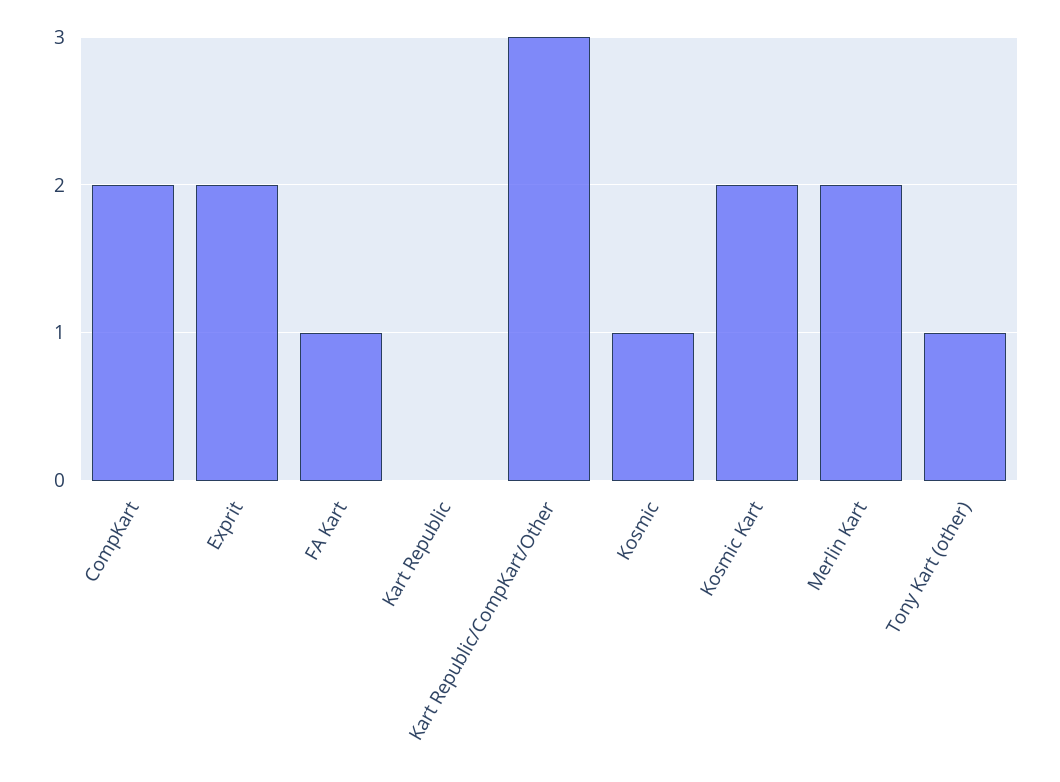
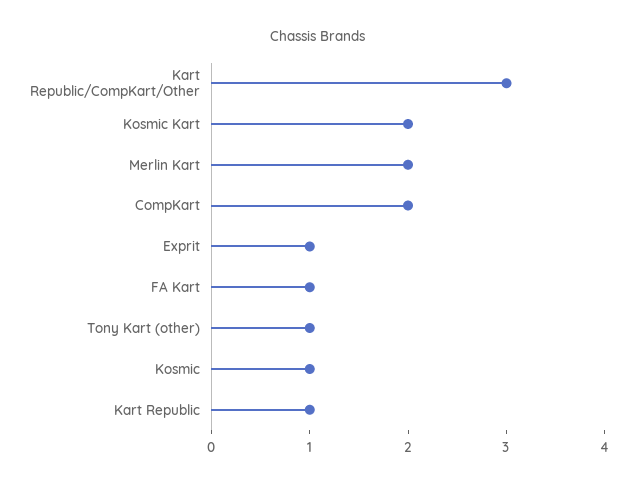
  {
    "CompKart": 2,
-   "Exprit": 2,
+   "Exprit": 1,
    "FA Kart": 1,
-   "Kart Republic": 0,
+   "Kart Republic": 1,
    "Kart Republic/CompKart/Other": 3,
    "Kosmic": 1,
    "Kosmic Kart": 2,
    "Merlin Kart": 2,
    "Tony Kart (other)": 1
  }

